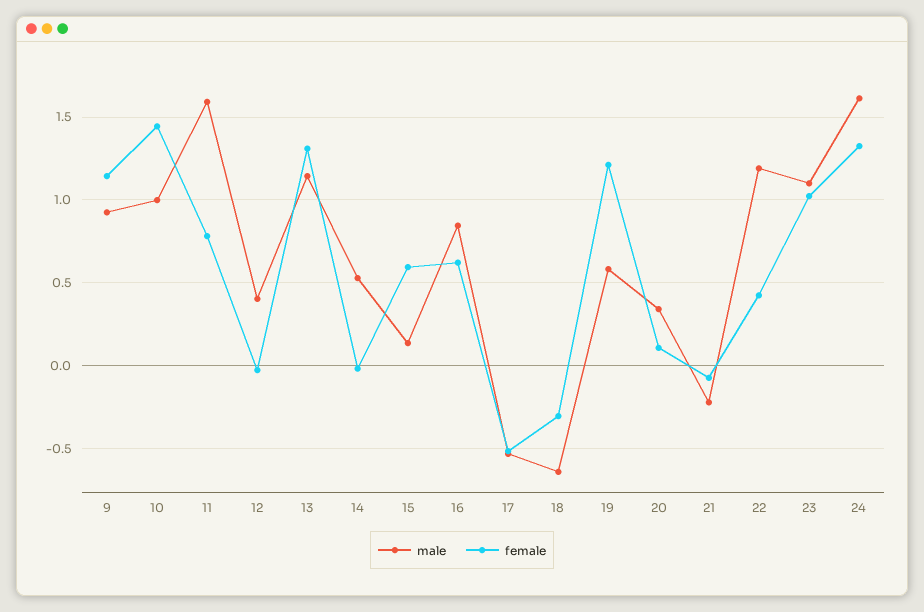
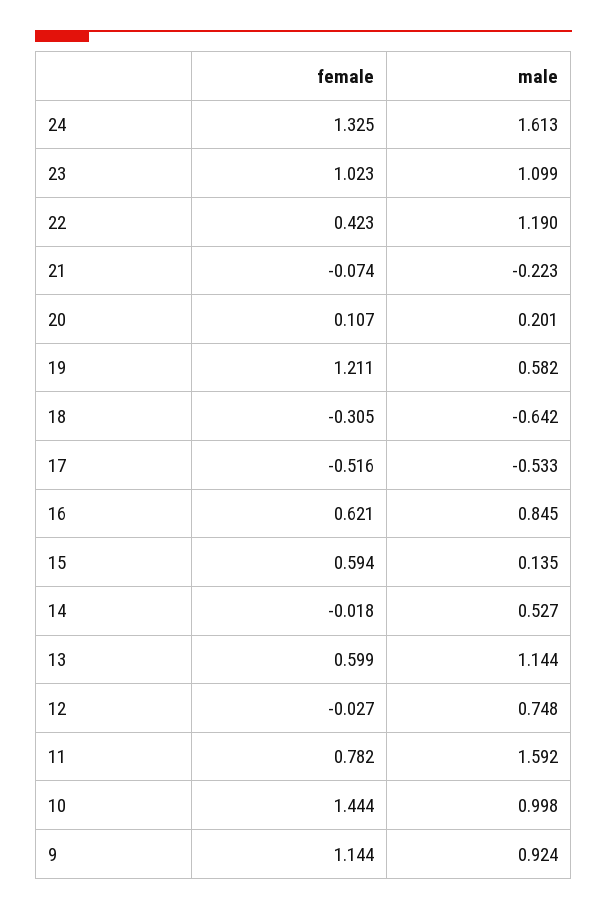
  {
    "male": {
      "9": 0.924,
      "10": 0.998,
      "11": 1.592,
-     "12": 0.4,
+     "12": 0.748,
      "13": 1.144,
      "14": 0.527,
      "15": 0.135,
      "16": 0.845,
      "17": -0.533,
      "18": -0.642,
      "19": 0.582,
-     "20": 0.35,
+     "20": 0.201,
      "21": -0.223,
      "22": 1.19,
      "23": 1.099,
      "24": 1.613
    },
    "female": {
      "9": 1.144,
      "10": 1.444,
      "11": 0.782,
      "12": -0.027,
-     "13": 1.3,
+     "13": 0.599,
      "14": -0.018,
      "15": 0.594,
      "16": 0.621,
      "17": -0.516,
      "18": -0.305,
      "19": 1.211,
      "20": 0.107,
      "21": -0.074,
      "22": 0.423,
      "23": 1.023,
      "24": 1.325
    }
  }

